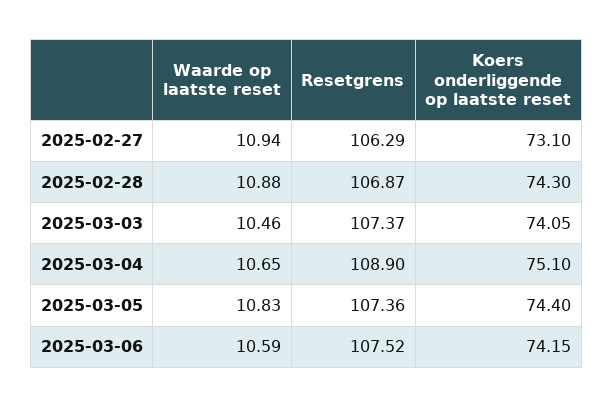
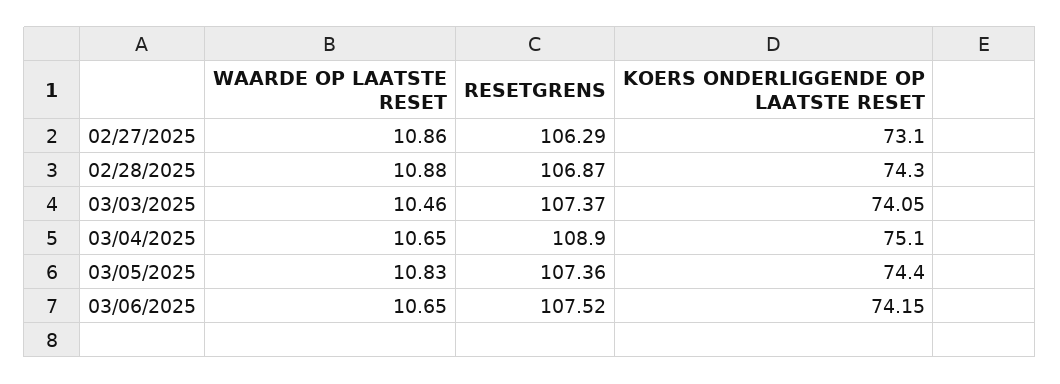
  {
    "Waarde op laatste reset": {
-     "2025-02-27": 10.94,
+     "2025-02-27": 10.86,
      "2025-02-28": 10.88,
      "2025-03-03": 10.46,
      "2025-03-04": 10.65,
      "2025-03-05": 10.83,
-     "2025-03-06": 10.59
+     "2025-03-06": 10.65
    },
    "Resetgrens": {
      "2025-02-27": 106.29,
      "2025-02-28": 106.87,
      "2025-03-03": 107.37,
      "2025-03-04": 108.9,
      "2025-03-05": 107.36,
      "2025-03-06": 107.52
    },
    "Koers onderliggende op laatste reset": {
      "2025-02-27": 73.1,
      "2025-02-28": 74.3,
      "2025-03-03": 74.05,
      "2025-03-04": 75.1,
      "2025-03-05": 74.4,
      "2025-03-06": 74.15
    }
  }

